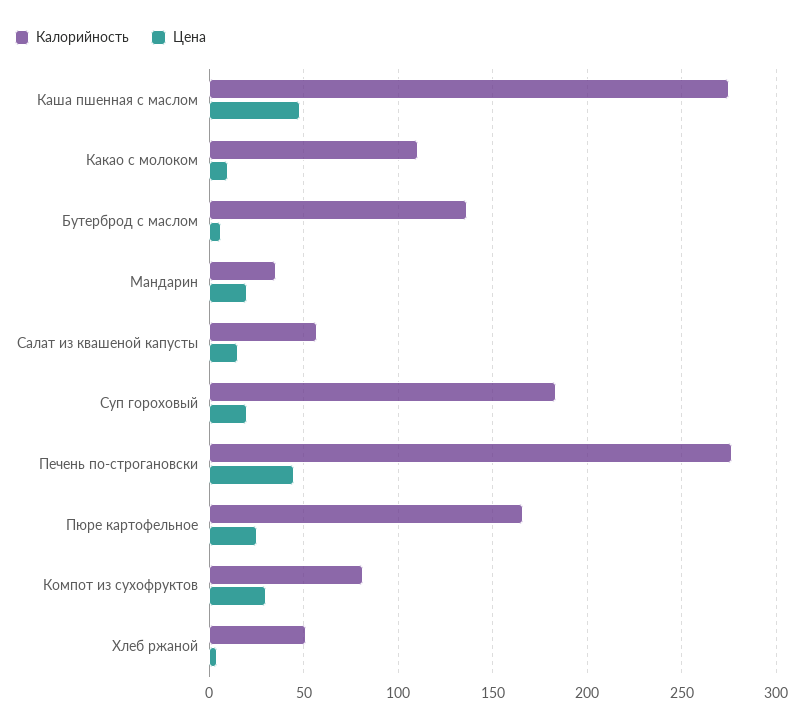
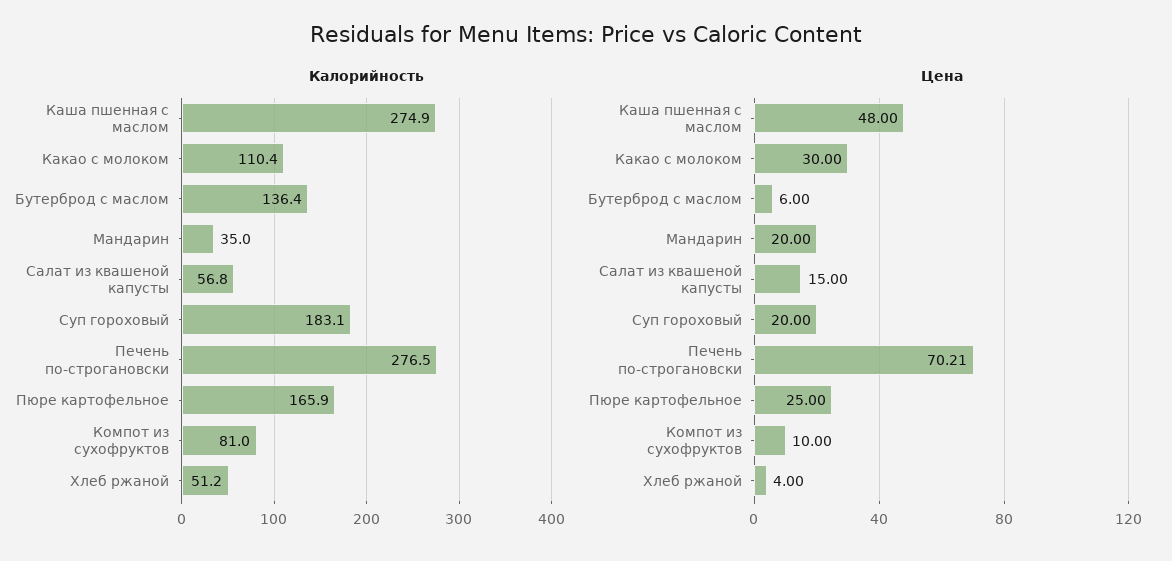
  {
    "Калорийность": {
      "Каша пшенная с маслом": 274.9,
      "Какао с молоком": 110.4,
      "Бутерброд с маслом": 136.4,
      "Мандарин": 35,
      "Салат из квашеной капусты": 56.8,
      "Суп гороховый": 183.1,
      "Печень по-строгановски": 276.5,
      "Пюре картофельное": 165.9,
      "Компот из сухофруктов": 81,
      "Хлеб ржаной": 51.2
    },
    "Цена": {
      "Каша пшенная с маслом": 48,
-     "Какао с молоком": 10,
+     "Какао с молоком": 30,
      "Бутерброд с маслом": 6,
      "Мандарин": 20,
      "Салат из квашеной капусты": 15,
      "Суп гороховый": 20,
-     "Печень по-строгановски": 45,
+     "Печень по-строгановски": 70.21,
      "Пюре картофельное": 25,
-     "Компот из сухофруктов": 30,
+     "Компот из сухофруктов": 10,
      "Хлеб ржаной": 4
    }
  }

